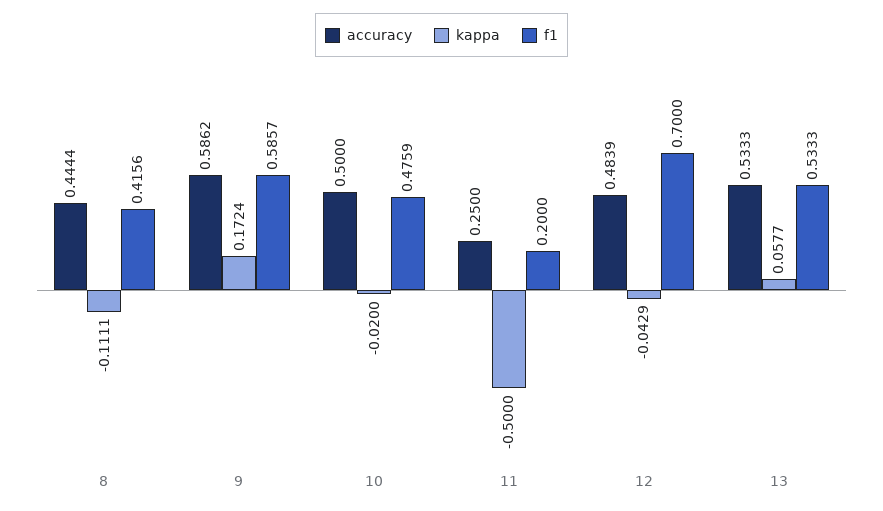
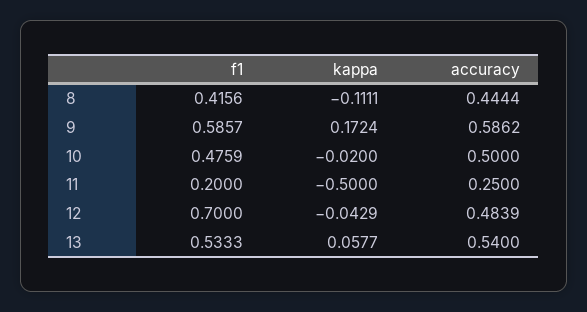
  {
    "accuracy": {
      "8": 0.4444,
      "9": 0.5862,
      "10": 0.5,
      "11": 0.25,
      "12": 0.4839,
-     "13": 0.5333
+     "13": 0.54
    },
    "kappa": {
      "8": -0.1111,
      "9": 0.1724,
      "10": -0.02,
      "11": -0.5,
      "12": -0.0429,
      "13": 0.0577
    },
    "f1": {
      "8": 0.4156,
      "9": 0.5857,
      "10": 0.4759,
      "11": 0.2,
      "12": 0.7,
      "13": 0.5333
    }
  }

